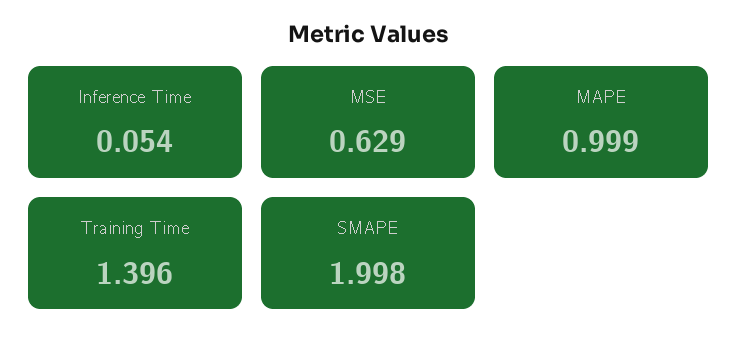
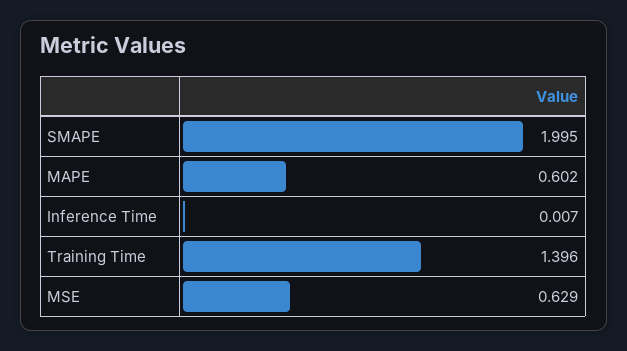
  {
-   "Inference Time": 0.054,
+   "Inference Time": 0.007,
    "MSE": 0.629,
-   "MAPE": 0.999,
+   "MAPE": 0.602,
    "Training Time": 1.396,
-   "SMAPE": 1.998
+   "SMAPE": 1.995
  }

